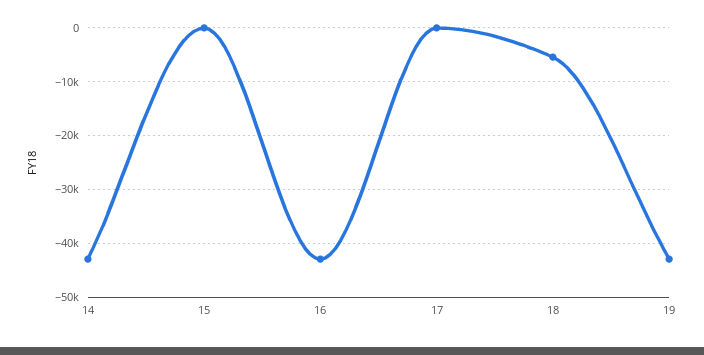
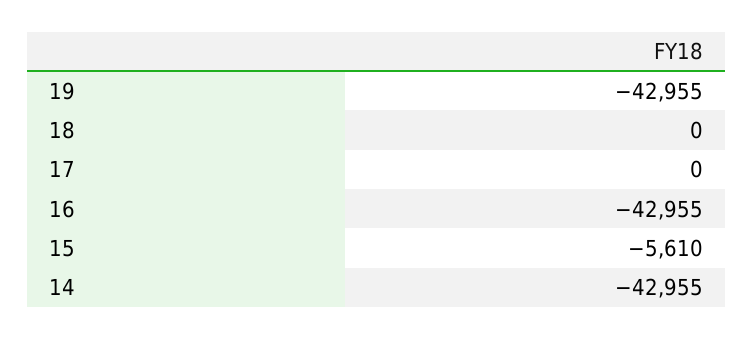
  {
    "14": -42955,
-   "15": 0,
+   "15": -5610,
    "16": -42955,
    "17": 0,
-   "18": -6000,
+   "18": 0,
    "19": -42955
  }

